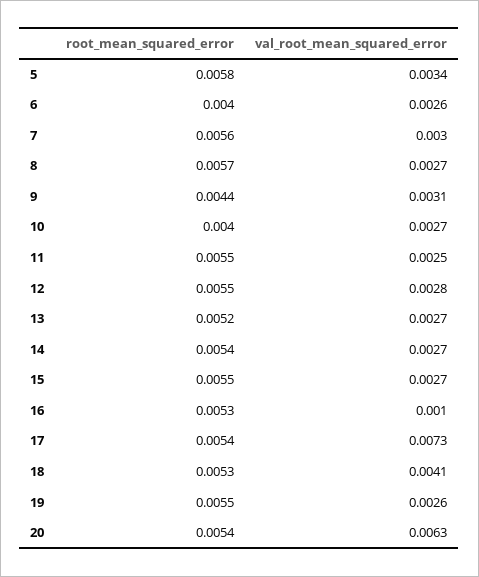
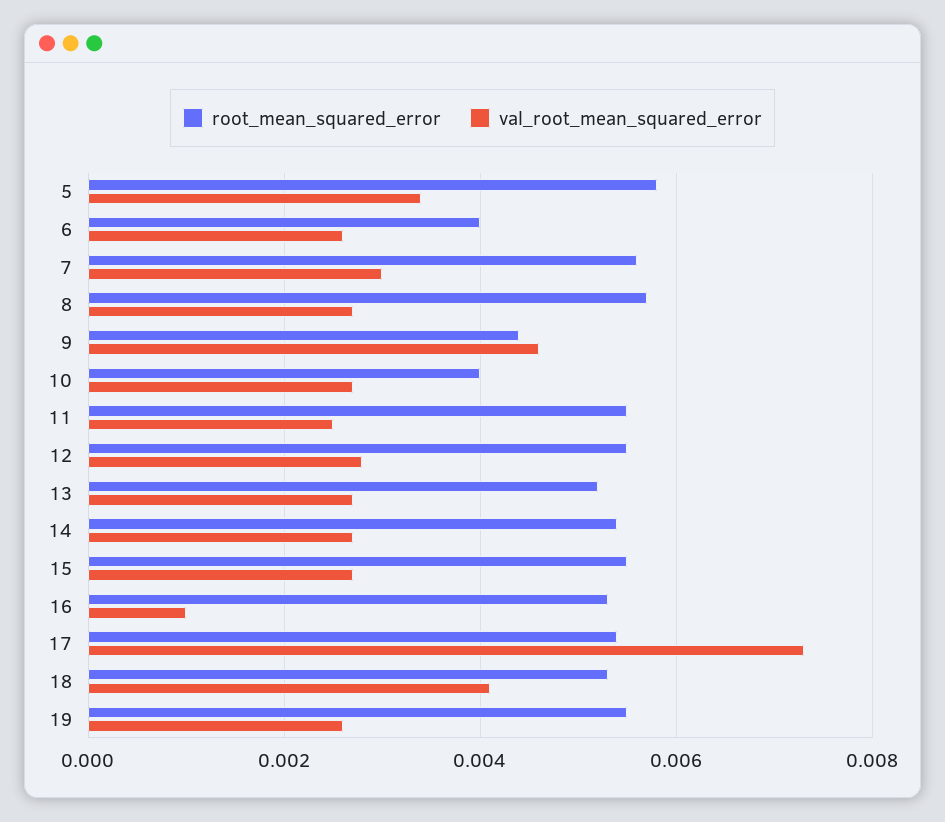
  {
    "root_mean_squared_error": {
      "5": 0.0058,
      "6": 0.004,
      "7": 0.0056,
      "8": 0.0057,
      "9": 0.0044,
      "10": 0.004,
      "11": 0.0055,
      "12": 0.0055,
      "13": 0.0052,
      "14": 0.0054,
      "15": 0.0055,
      "16": 0.0053,
      "17": 0.0054,
      "18": 0.0053,
-     "19": 0.0055,
+     "19": 0.0055
-     "20": 0.0054
    },
    "val_root_mean_squared_error": {
      "5": 0.0034,
      "6": 0.0026,
      "7": 0.003,
      "8": 0.0027,
-     "9": 0.0031,
+     "9": 0.0045,
      "10": 0.0027,
      "11": 0.0025,
      "12": 0.0028,
      "13": 0.0027,
      "14": 0.0027,
      "15": 0.0027,
      "16": 0.001,
      "17": 0.0073,
      "18": 0.0041,
-     "19": 0.0026,
+     "19": 0.0026
-     "20": 0.0063
    }
  }

